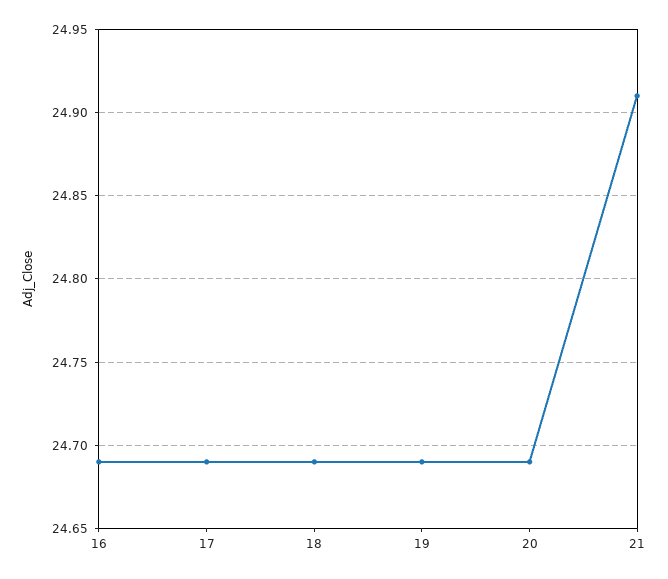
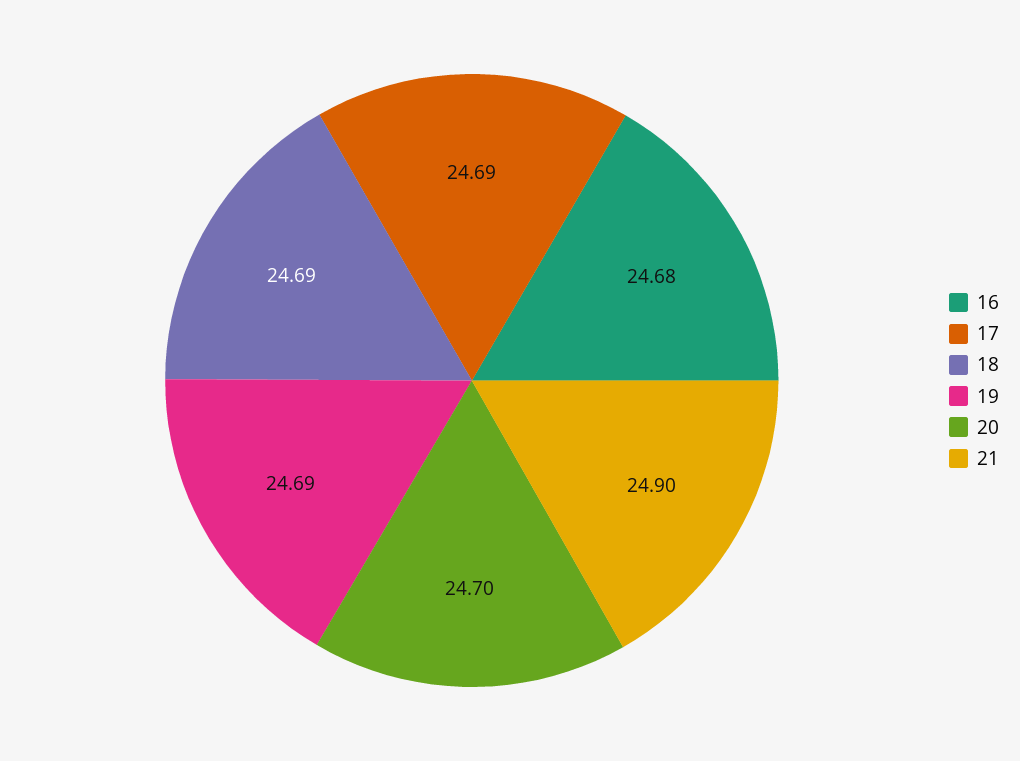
  {
-   "16": 24.69,
+   "16": 24.68,
    "17": 24.69,
    "18": 24.69,
    "19": 24.69,
-   "20": 24.69,
+   "20": 24.7,
-   "21": 24.91
+   "21": 24.9
  }

